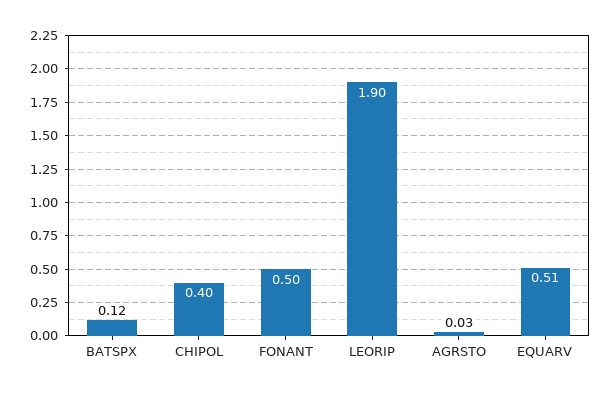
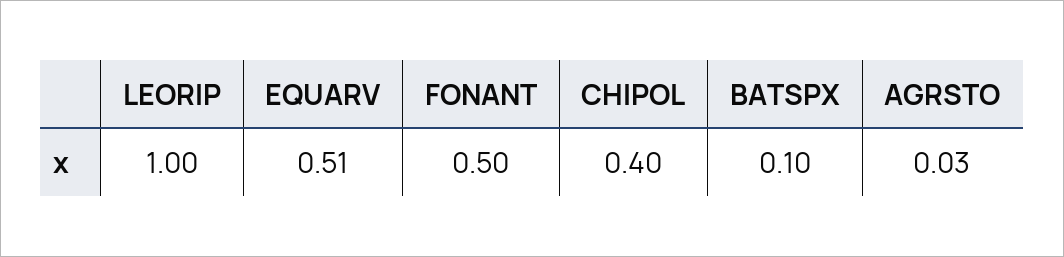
  {
-   "BATSPX": 0.12,
+   "BATSPX": 0.1,
    "CHIPOL": 0.4,
    "FONANT": 0.5,
-   "LEORIP": 1.9,
+   "LEORIP": 1,
    "AGRSTO": 0.03,
    "EQUARV": 0.51
  }

